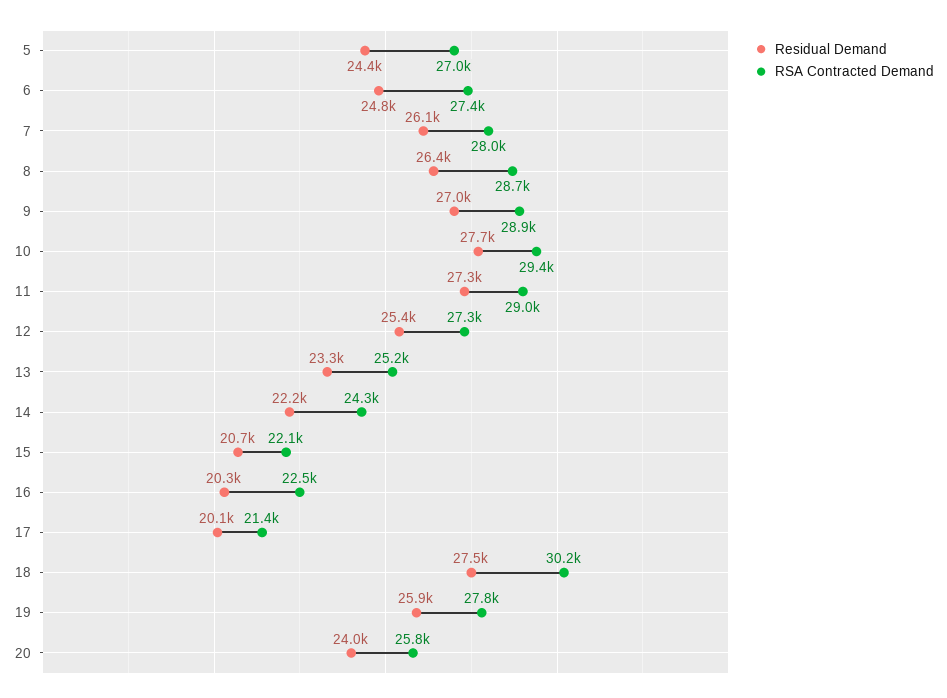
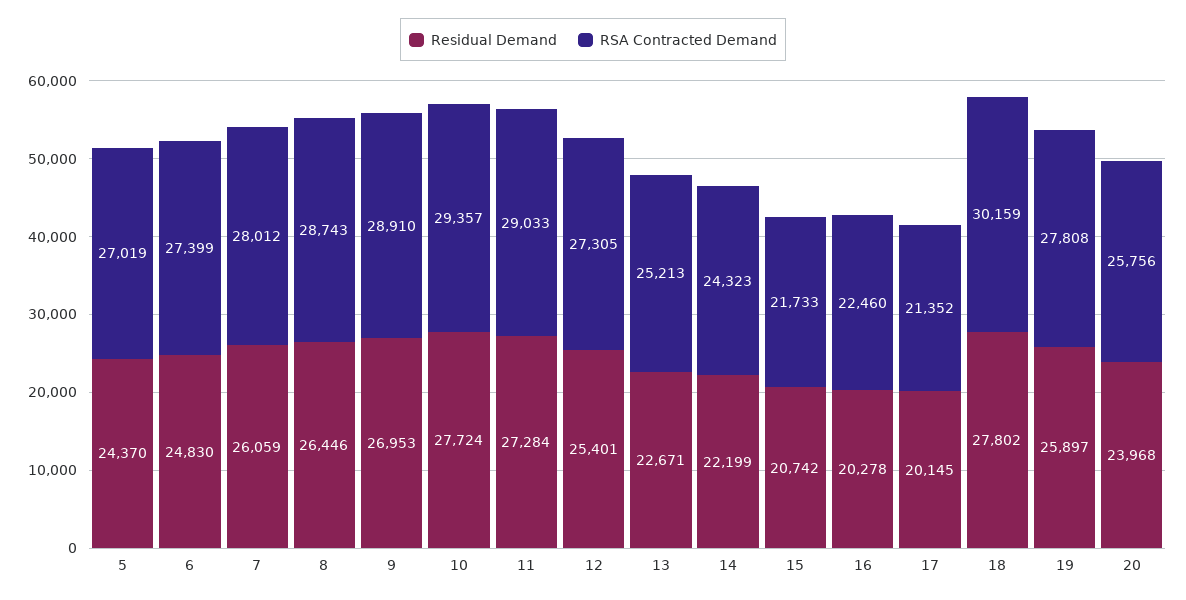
  {
    "Residual Demand": {
      "5": 24370,
      "6": 24830,
      "7": 26059,
      "8": 26446,
      "9": 26953,
      "10": 27724,
      "11": 27284,
      "12": 25401,
-     "13": 23300,
+     "13": 22671,
      "14": 22199,
      "15": 20742,
      "16": 20278,
      "17": 20145,
-     "18": 27500,
+     "18": 27802,
      "19": 25897,
      "20": 23968
    },
    "RSA Contracted Demand": {
      "5": 27019,
      "6": 27399,
      "7": 28012,
      "8": 28743,
      "9": 28910,
      "10": 29357,
      "11": 29033,
      "12": 27305,
      "13": 25213,
      "14": 24323,
-     "15": 22100,
+     "15": 21733,
      "16": 22460,
      "17": 21352,
      "18": 30159,
      "19": 27808,
      "20": 25756
    }
  }

